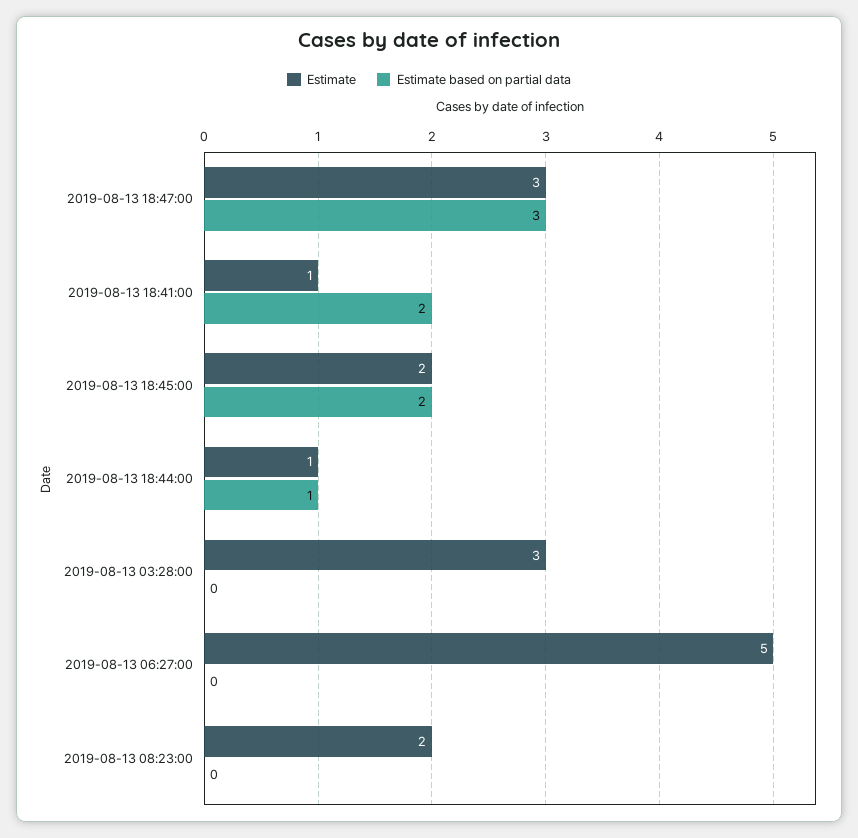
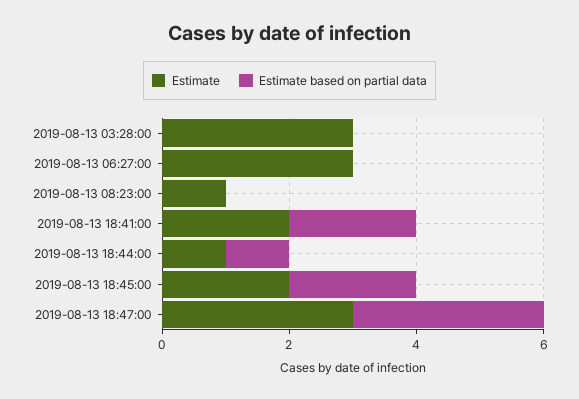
  {
    "Estimate": {
      "2019-08-13 18:47:00": 3,
-     "2019-08-13 18:41:00": 1,
+     "2019-08-13 18:41:00": 2,
      "2019-08-13 18:45:00": 2,
      "2019-08-13 18:44:00": 1,
      "2019-08-13 03:28:00": 3,
-     "2019-08-13 06:27:00": 5,
+     "2019-08-13 06:27:00": 3,
-     "2019-08-13 08:23:00": 2
+     "2019-08-13 08:23:00": 1
    },
    "Estimate based on partial data": {
      "2019-08-13 18:47:00": 3,
      "2019-08-13 18:41:00": 2,
      "2019-08-13 18:45:00": 2,
      "2019-08-13 18:44:00": 1,
      "2019-08-13 03:28:00": 0,
      "2019-08-13 06:27:00": 0,
      "2019-08-13 08:23:00": 0
    }
  }

